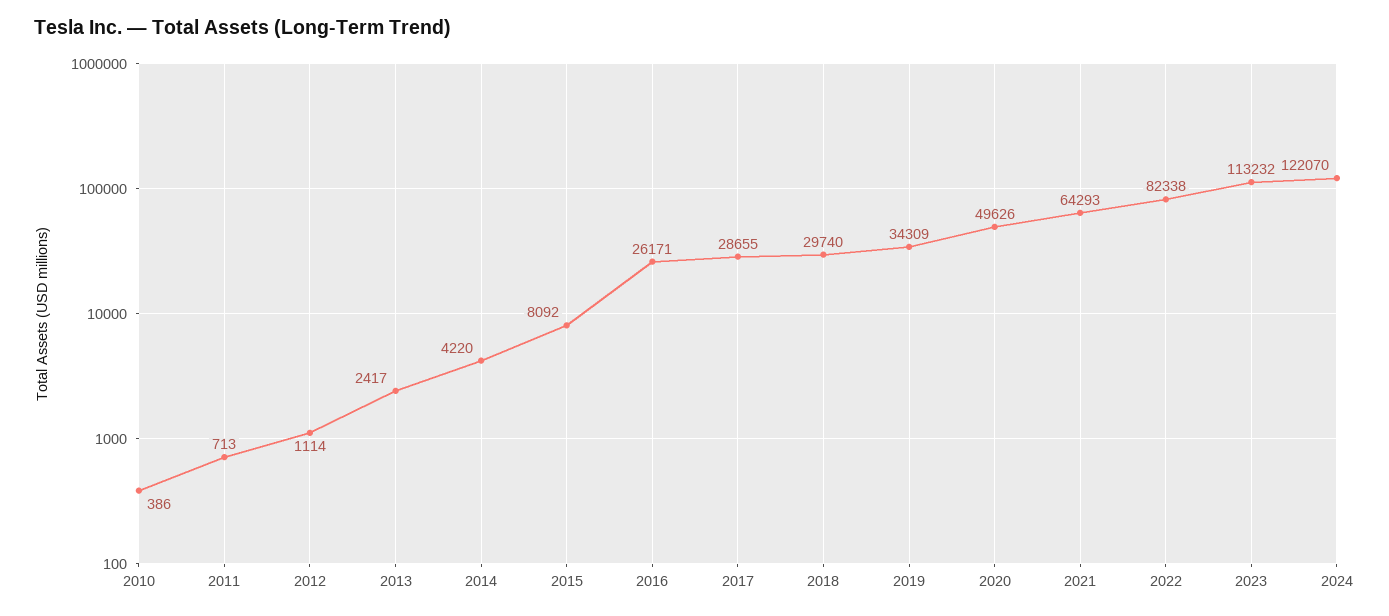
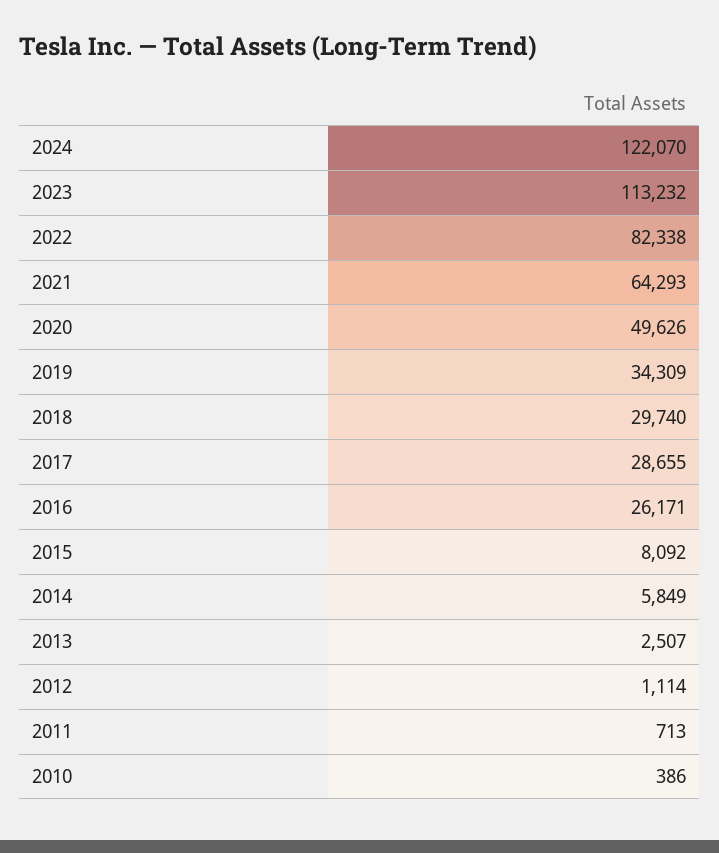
  {
    "2010": 386,
    "2011": 713,
    "2012": 1114,
-   "2013": 2417,
+   "2013": 2507,
-   "2014": 4220,
+   "2014": 5849,
    "2015": 8092,
    "2016": 26171,
    "2017": 28655,
    "2018": 29740,
    "2019": 34309,
    "2020": 49626,
    "2021": 64293,
    "2022": 82338,
    "2023": 113232,
    "2024": 122070
  }

